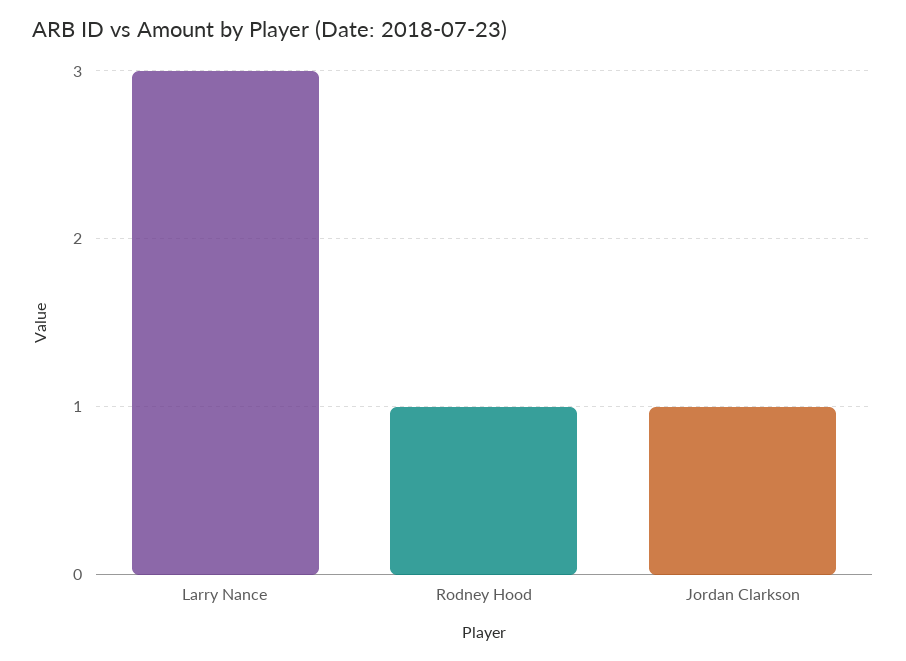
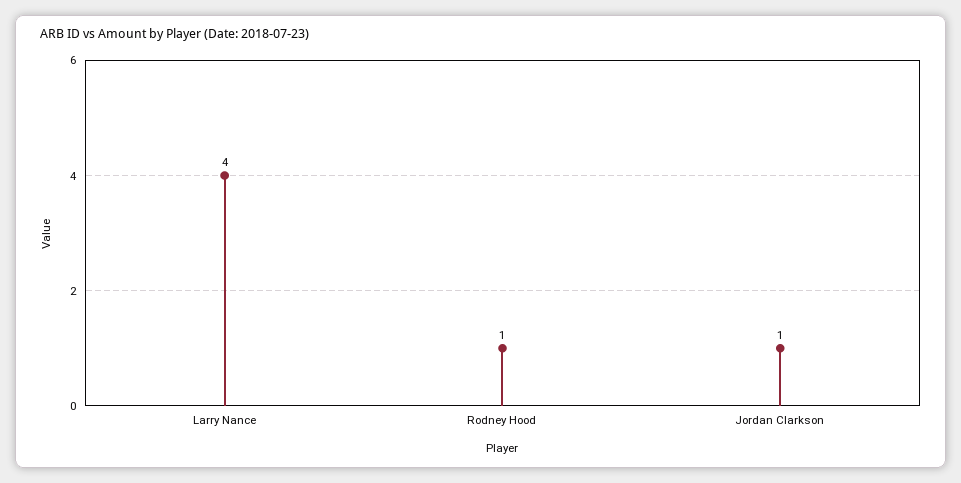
  {
-   "Larry Nance": 3,
+   "Larry Nance": 4,
    "Rodney Hood": 1,
    "Jordan Clarkson": 1
  }

